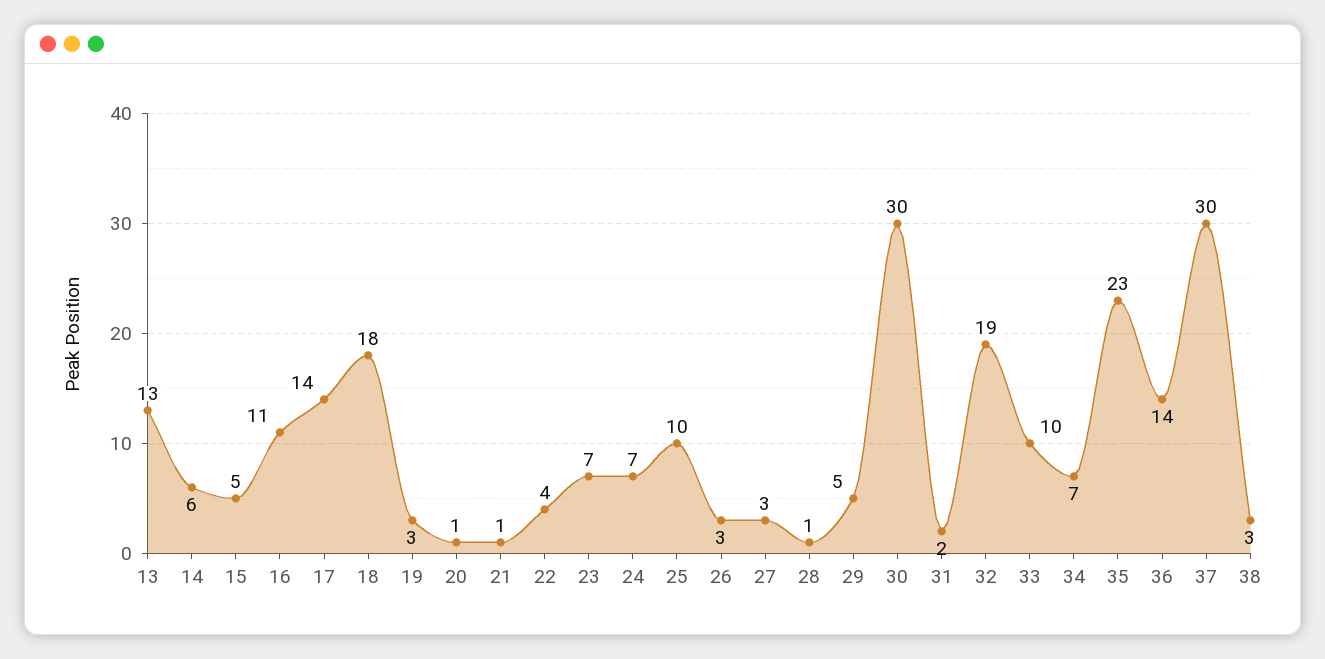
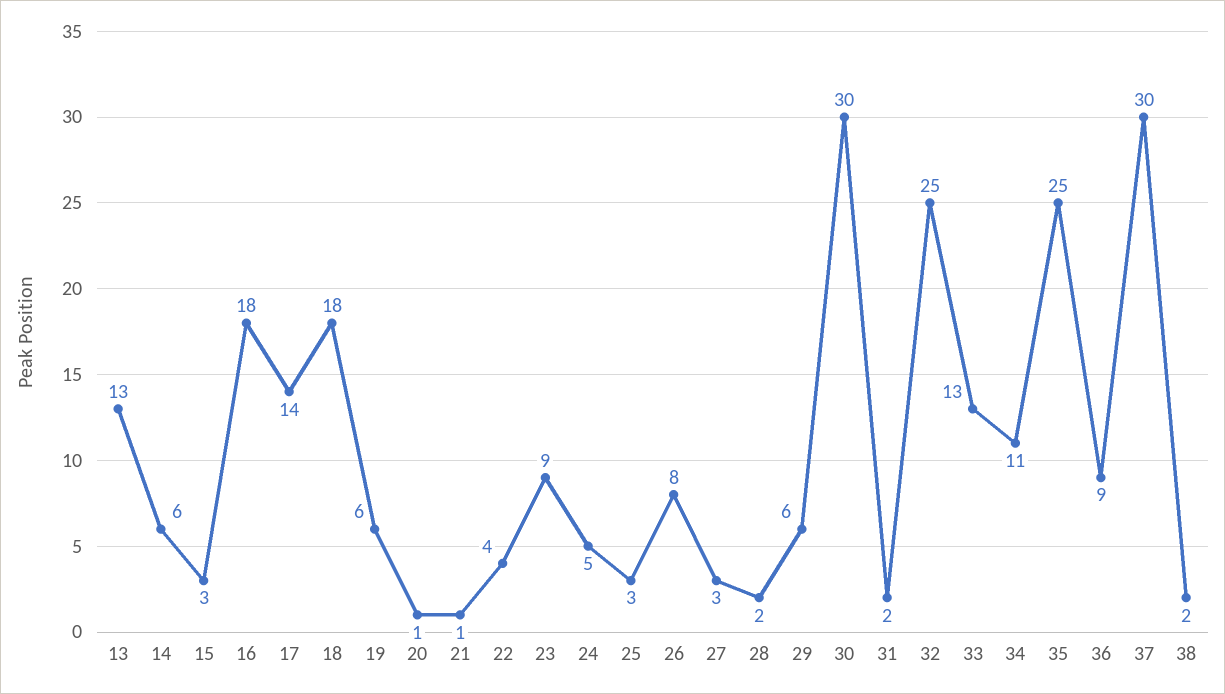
  {
    "13": 13,
    "14": 6,
-   "15": 5,
+   "15": 3,
-   "16": 11,
+   "16": 18,
    "17": 14,
    "18": 18,
-   "19": 3,
+   "19": 6,
    "20": 1,
    "21": 1,
    "22": 4,
-   "23": 7,
+   "23": 9,
-   "24": 7,
+   "24": 5,
-   "25": 10,
+   "25": 3,
-   "26": 3,
+   "26": 8,
    "27": 3,
-   "28": 1,
+   "28": 2,
-   "29": 5,
+   "29": 6,
    "30": 30,
    "31": 2,
-   "32": 19,
+   "32": 25,
-   "33": 10,
+   "33": 13,
-   "34": 7,
+   "34": 11,
-   "35": 23,
+   "35": 25,
-   "36": 14,
+   "36": 9,
    "37": 30,
-   "38": 3
+   "38": 2
  }

